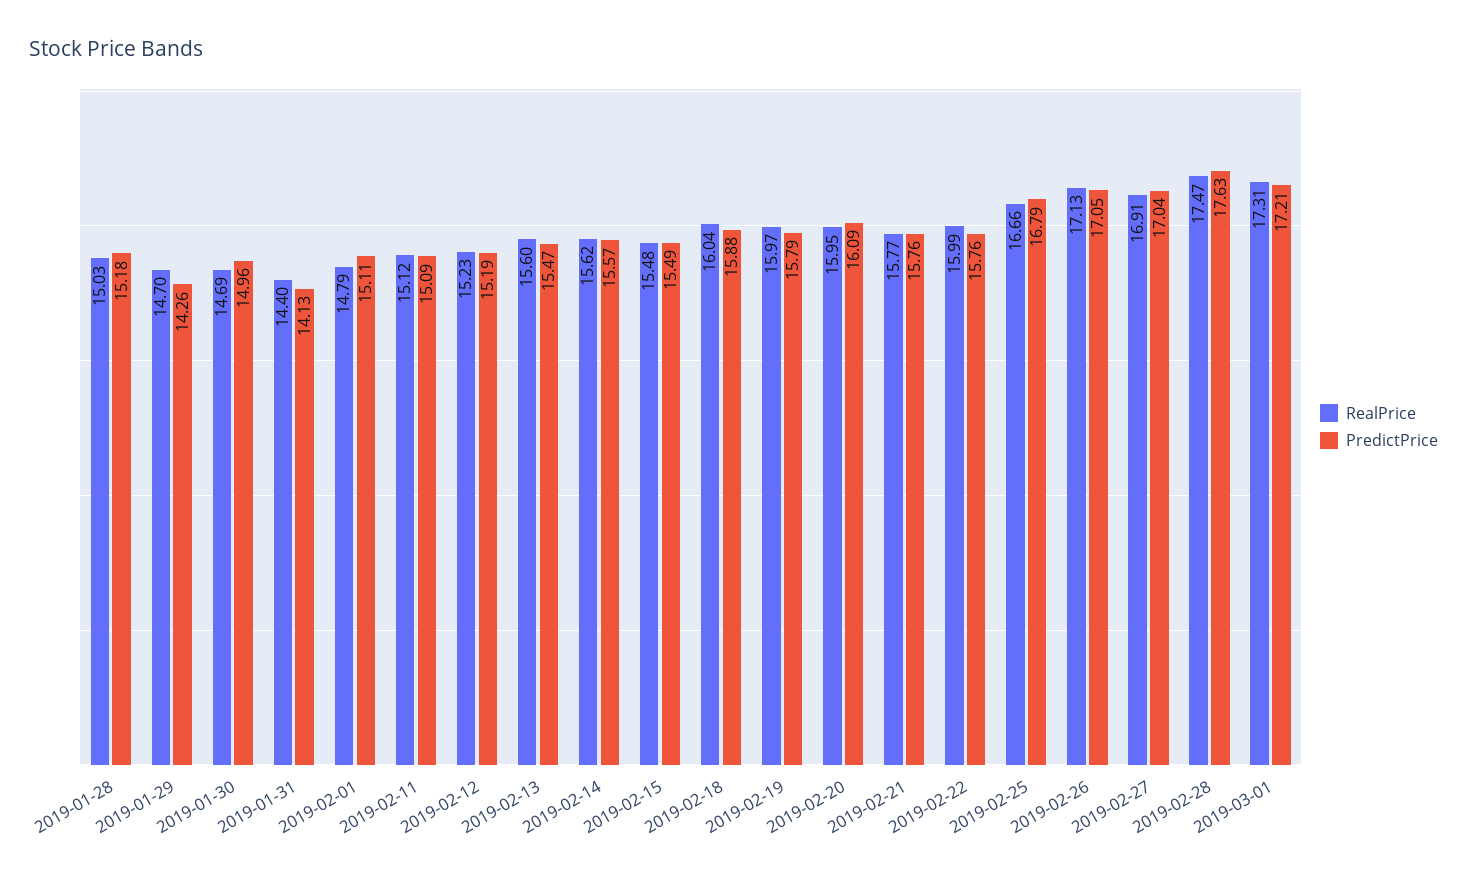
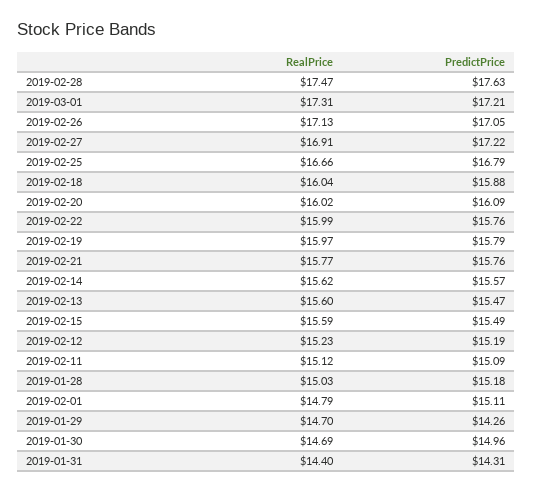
  {
    "RealPrice": {
      "2019-01-28": 15.03,
      "2019-01-29": 14.7,
      "2019-01-30": 14.69,
      "2019-01-31": 14.4,
      "2019-02-01": 14.79,
      "2019-02-11": 15.12,
      "2019-02-12": 15.23,
      "2019-02-13": 15.6,
      "2019-02-14": 15.62,
-     "2019-02-15": 15.48,
+     "2019-02-15": 15.59,
      "2019-02-18": 16.04,
      "2019-02-19": 15.97,
-     "2019-02-20": 15.95,
+     "2019-02-20": 16.02,
      "2019-02-21": 15.77,
      "2019-02-22": 15.99,
      "2019-02-25": 16.66,
      "2019-02-26": 17.13,
      "2019-02-27": 16.91,
      "2019-02-28": 17.47,
      "2019-03-01": 17.31
    },
    "PredictPrice": {
      "2019-01-28": 15.18,
      "2019-01-29": 14.26,
      "2019-01-30": 14.96,
-     "2019-01-31": 14.13,
+     "2019-01-31": 14.31,
      "2019-02-01": 15.11,
      "2019-02-11": 15.09,
      "2019-02-12": 15.19,
      "2019-02-13": 15.47,
      "2019-02-14": 15.57,
      "2019-02-15": 15.49,
      "2019-02-18": 15.88,
      "2019-02-19": 15.79,
      "2019-02-20": 16.09,
      "2019-02-21": 15.76,
      "2019-02-22": 15.76,
      "2019-02-25": 16.79,
      "2019-02-26": 17.05,
-     "2019-02-27": 17.04,
+     "2019-02-27": 17.22,
      "2019-02-28": 17.63,
      "2019-03-01": 17.21
    }
  }

